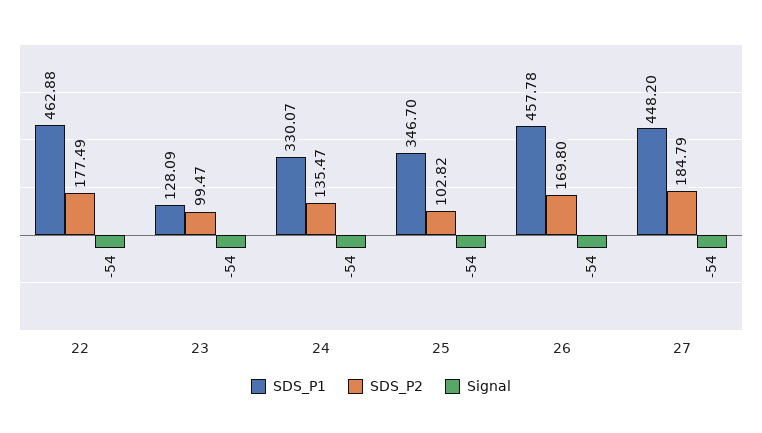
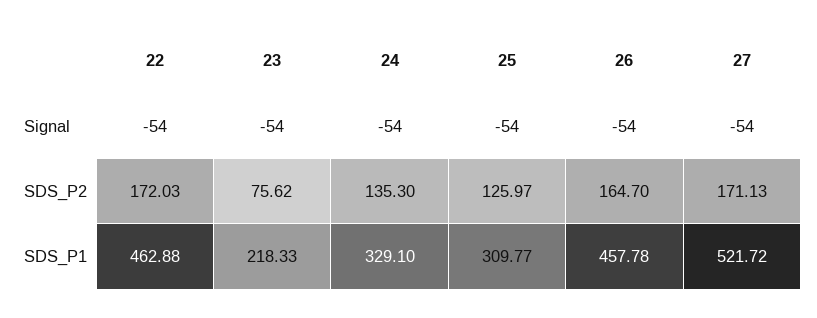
  {
    "SDS_P1": {
      "22": 462.88,
-     "23": 128.09,
+     "23": 218.33,
-     "24": 330.07,
+     "24": 329.1,
-     "25": 346.7,
+     "25": 309.77,
      "26": 457.78,
-     "27": 448.2
+     "27": 521.72
    },
    "SDS_P2": {
-     "22": 177.49,
+     "22": 172.03,
-     "23": 99.47,
+     "23": 75.62,
-     "24": 135.47,
+     "24": 135.3,
-     "25": 102.82,
+     "25": 125.97,
-     "26": 169.8,
+     "26": 164.7,
-     "27": 184.79
+     "27": 171.13
    },
    "Signal": {
      "22": -54,
      "23": -54,
      "24": -54,
      "25": -54,
      "26": -54,
      "27": -54
    }
  }

